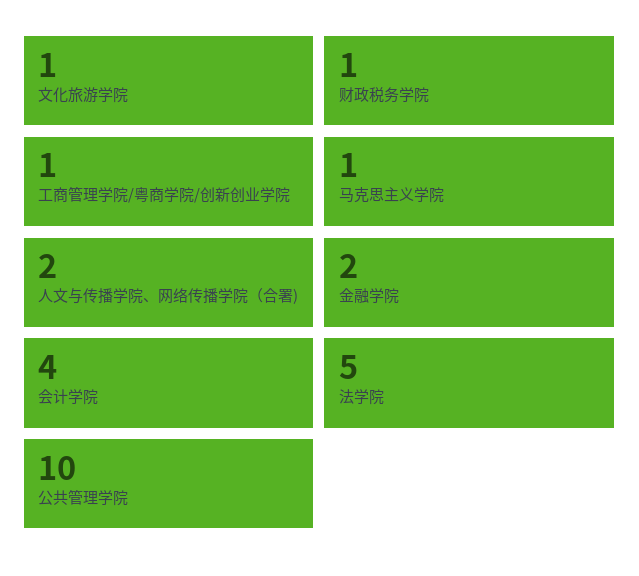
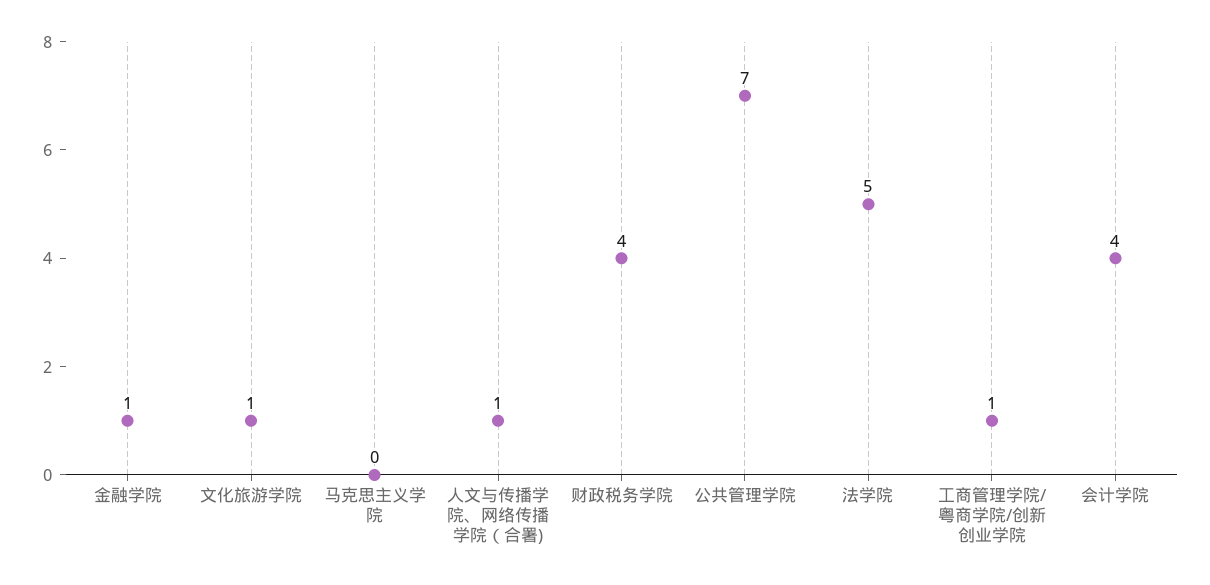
  {
    "文化旅游学院": 1,
-   "财政税务学院": 1,
+   "财政税务学院": 4,
    "工商管理学院/粤商学院/创新创业学院": 1,
-   "马克思主义学院": 1,
+   "马克思主义学院": 0,
-   "人文与传播学院、网络传播学院（合署)": 2,
+   "人文与传播学院、网络传播学院（合署)": 1,
-   "金融学院": 2,
+   "金融学院": 1,
    "会计学院": 4,
    "法学院": 5,
-   "公共管理学院": 10
+   "公共管理学院": 7
  }

